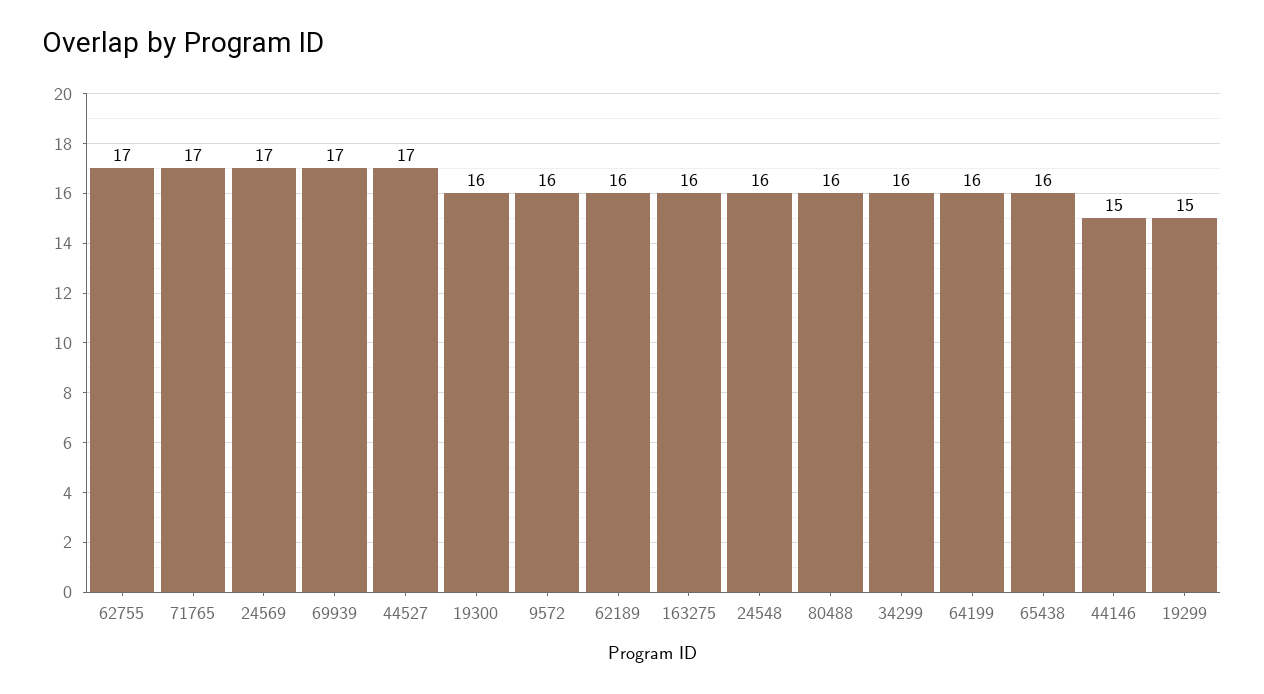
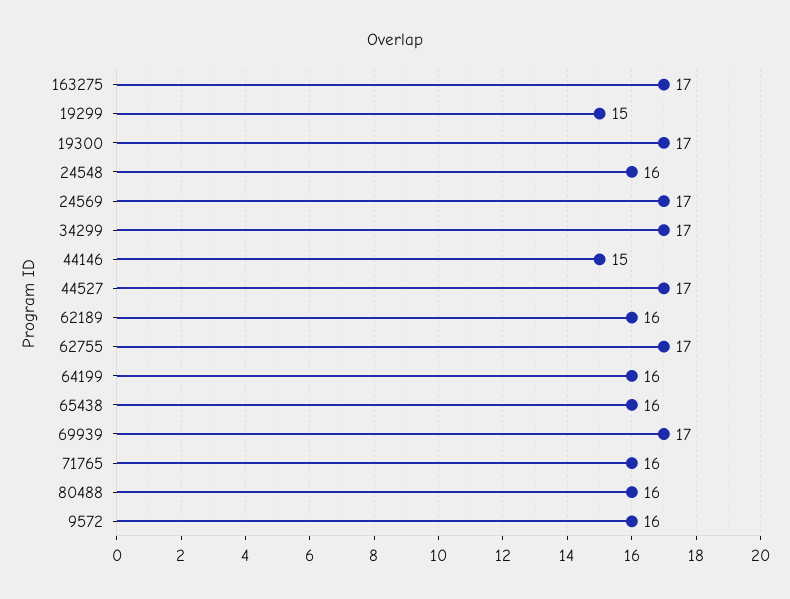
  {
    "62755": 17,
-   "71765": 17,
+   "71765": 16,
    "24569": 17,
    "69939": 17,
    "44527": 17,
-   "19300": 16,
+   "19300": 17,
    "9572": 16,
    "62189": 16,
-   "163275": 16,
+   "163275": 17,
    "24548": 16,
    "80488": 16,
-   "34299": 16,
+   "34299": 17,
    "64199": 16,
    "65438": 16,
    "44146": 15,
    "19299": 15
  }

